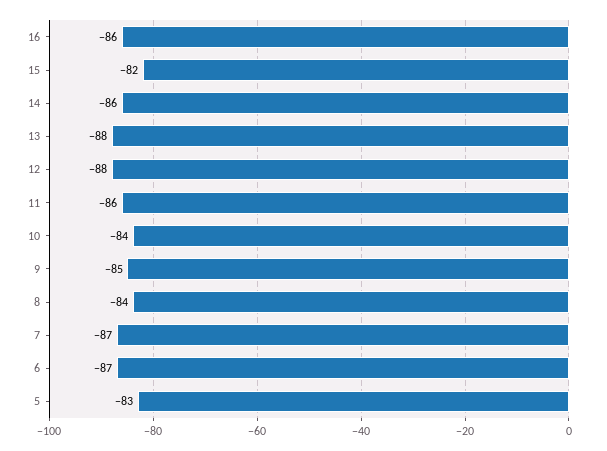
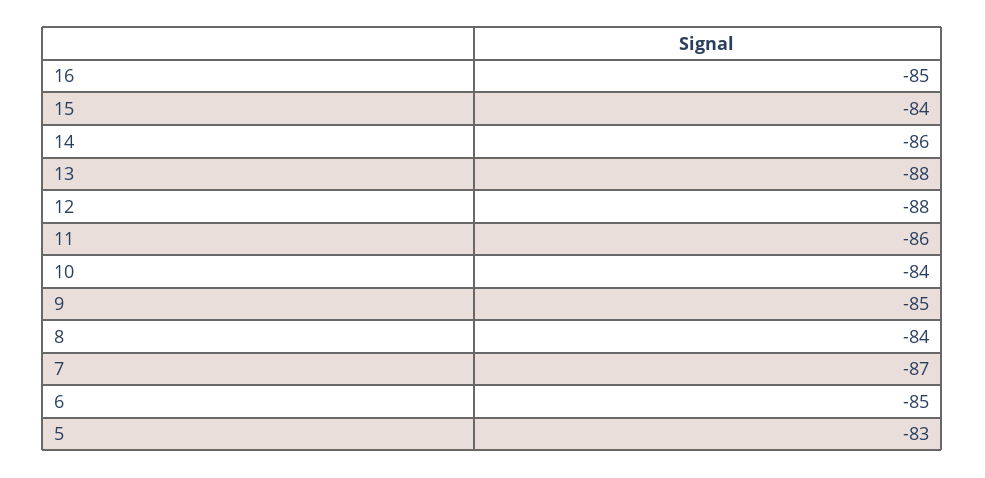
  {
-   "16": -86,
+   "16": -85,
-   "15": -82,
+   "15": -84,
    "14": -86,
    "13": -88,
    "12": -88,
    "11": -86,
    "10": -84,
    "9": -85,
    "8": -84,
    "7": -87,
-   "6": -87,
+   "6": -85,
    "5": -83
  }

